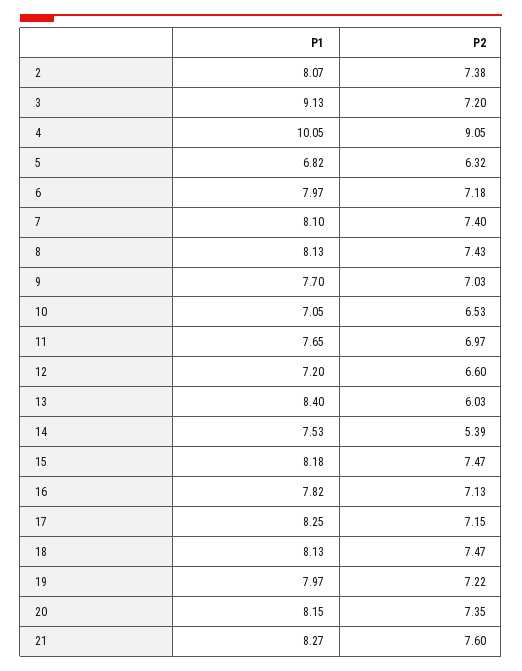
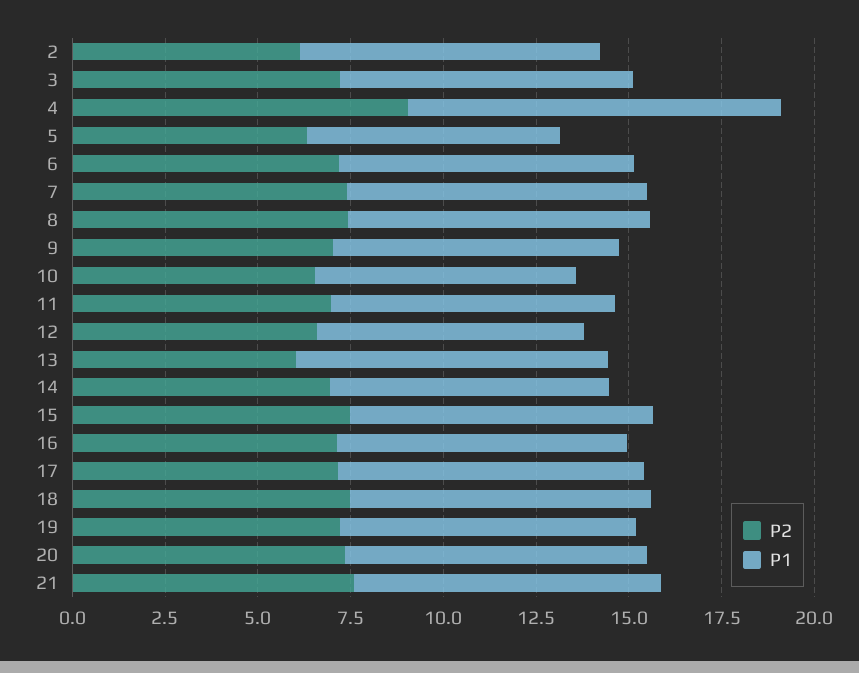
  {
    "P1": {
      "2": 8.07,
-     "3": 9.13,
+     "3": 8,
      "4": 10.05,
      "5": 6.82,
      "6": 7.97,
      "7": 8.1,
      "8": 8.13,
      "9": 7.7,
      "10": 7.05,
      "11": 7.65,
      "12": 7.2,
      "13": 8.4,
      "14": 7.53,
      "15": 8.18,
      "16": 7.82,
      "17": 8.25,
      "18": 8.13,
      "19": 7.97,
      "20": 8.15,
      "21": 8.27
    },
    "P2": {
-     "2": 7.38,
+     "2": 6,
      "3": 7.2,
      "4": 9.05,
      "5": 6.32,
      "6": 7.18,
      "7": 7.4,
      "8": 7.43,
      "9": 7.03,
      "10": 6.53,
      "11": 6.97,
      "12": 6.6,
      "13": 6.03,
-     "14": 5.39,
+     "14": 7,
      "15": 7.47,
      "16": 7.13,
      "17": 7.15,
      "18": 7.47,
      "19": 7.22,
      "20": 7.35,
      "21": 7.6
    }
  }

